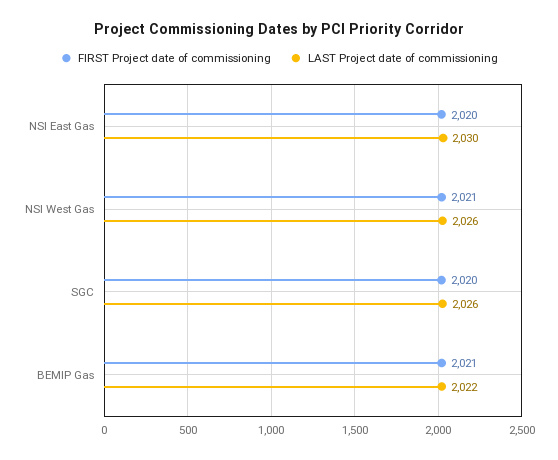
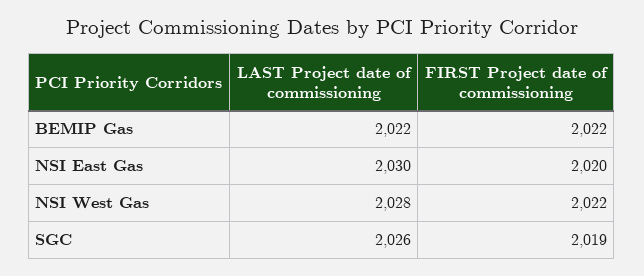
  {
    "FIRST Project date of commissioning": {
      "NSI East Gas": 2020,
-     "NSI West Gas": 2021,
+     "NSI West Gas": 2022,
-     "SGC": 2020,
+     "SGC": 2019,
-     "BEMIP Gas": 2021
+     "BEMIP Gas": 2022
    },
    "LAST Project date of commissioning": {
      "NSI East Gas": 2030,
-     "NSI West Gas": 2026,
+     "NSI West Gas": 2028,
      "SGC": 2026,
      "BEMIP Gas": 2022
    }
  }

